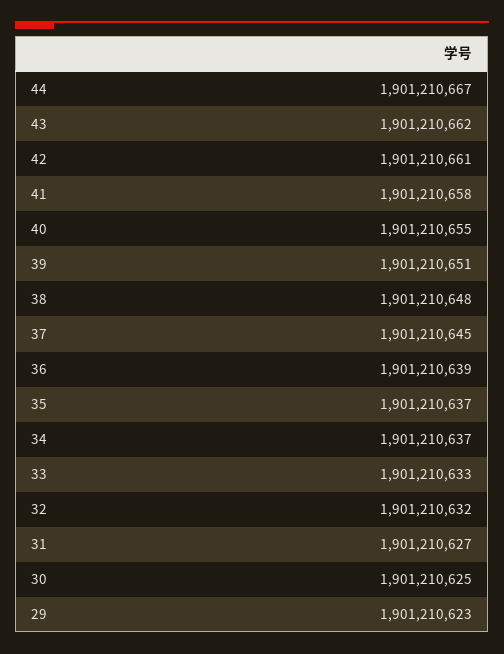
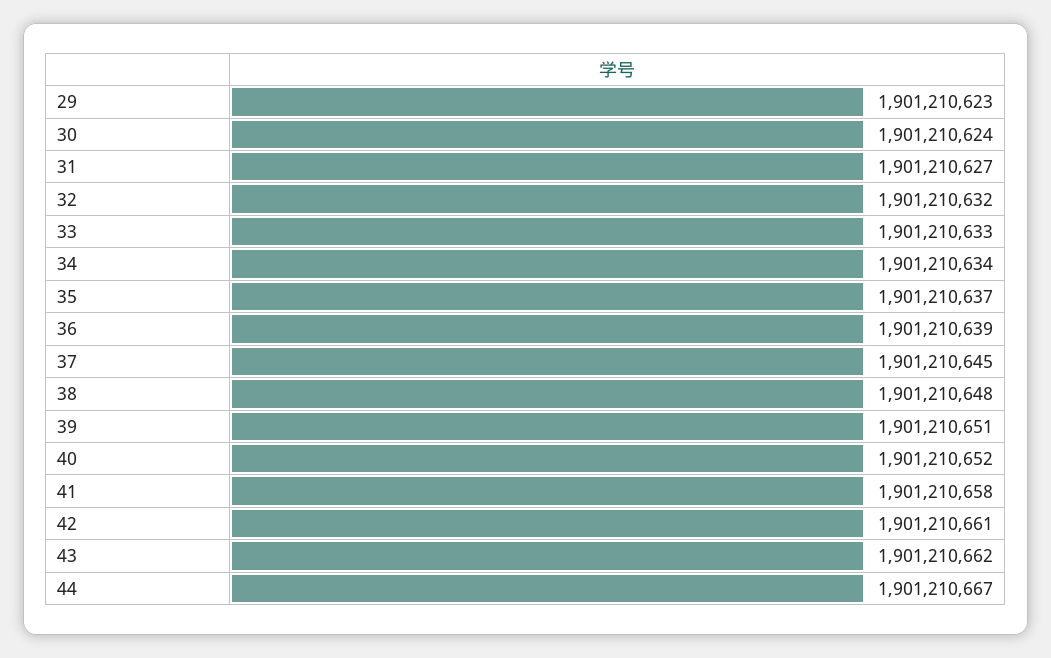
  {
    "44": 1901210667,
    "43": 1901210662,
    "42": 1901210661,
    "41": 1901210658,
-   "40": 1901210655,
+   "40": 1901210652,
    "39": 1901210651,
    "38": 1901210648,
    "37": 1901210645,
    "36": 1901210639,
    "35": 1901210637,
-   "34": 1901210637,
+   "34": 1901210634,
    "33": 1901210633,
    "32": 1901210632,
    "31": 1901210627,
-   "30": 1901210625,
+   "30": 1901210624,
    "29": 1901210623
  }

